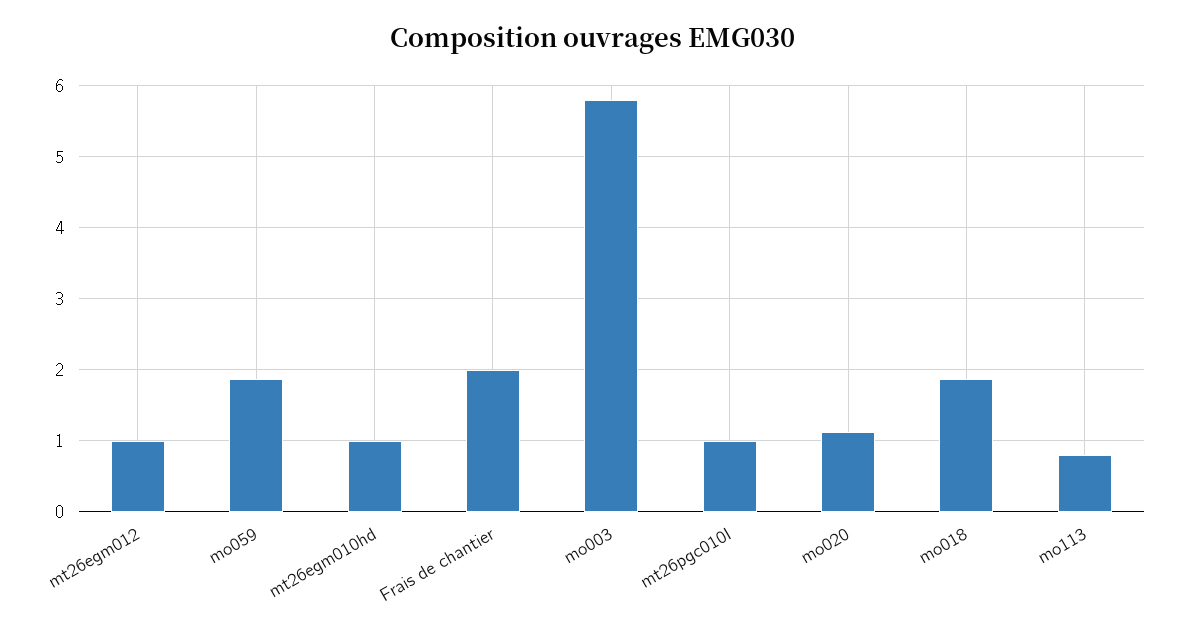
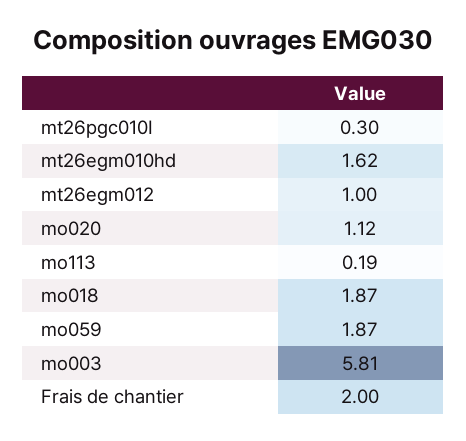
  {
    "mt26egm012": 1,
    "mo059": 1.87,
-   "mt26egm010hd": 1,
+   "mt26egm010hd": 1.62,
    "Frais de chantier": 2,
    "mo003": 5.81,
-   "mt26pgc010I": 1,
+   "mt26pgc010I": 0.3,
    "mo020": 1.12,
    "mo018": 1.87,
-   "mo113": 0.8
+   "mo113": 0.19
  }

